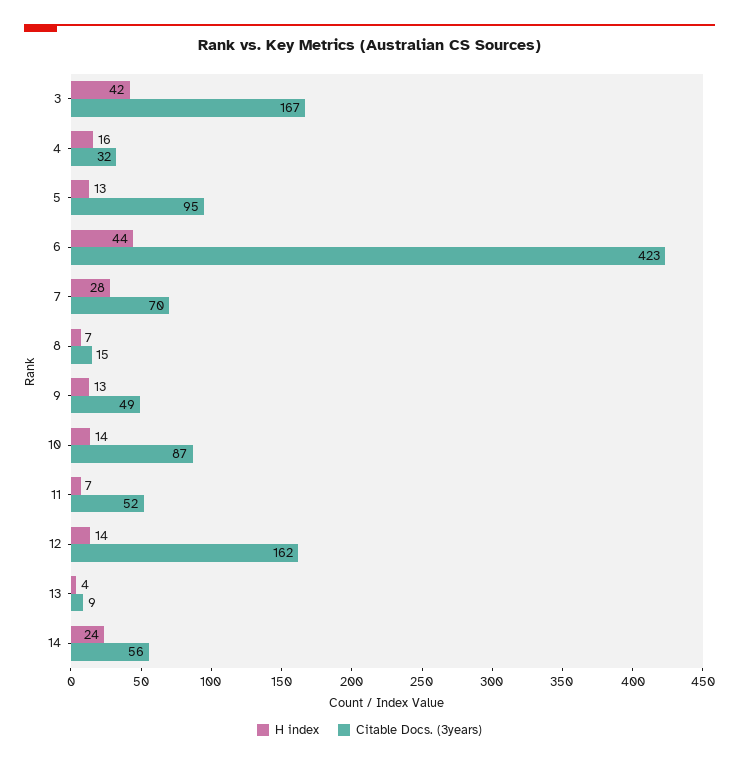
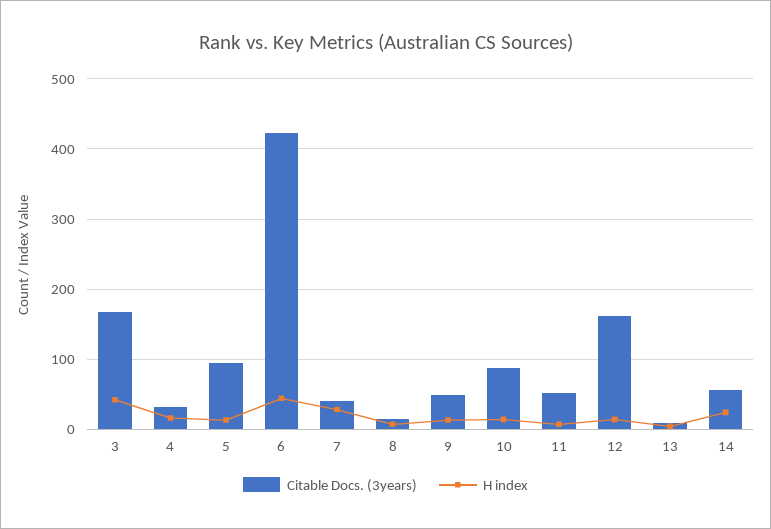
  {
    "H index": {
      "3": 42,
      "4": 16,
      "5": 13,
      "6": 44,
      "7": 28,
      "8": 7,
      "9": 13,
      "10": 14,
      "11": 7,
      "12": 14,
      "13": 4,
      "14": 24
    },
    "Citable Docs. (3years)": {
      "3": 167,
      "4": 32,
      "5": 95,
      "6": 423,
-     "7": 70,
+     "7": 40,
      "8": 15,
      "9": 49,
      "10": 87,
      "11": 52,
      "12": 162,
      "13": 9,
      "14": 56
    }
  }

